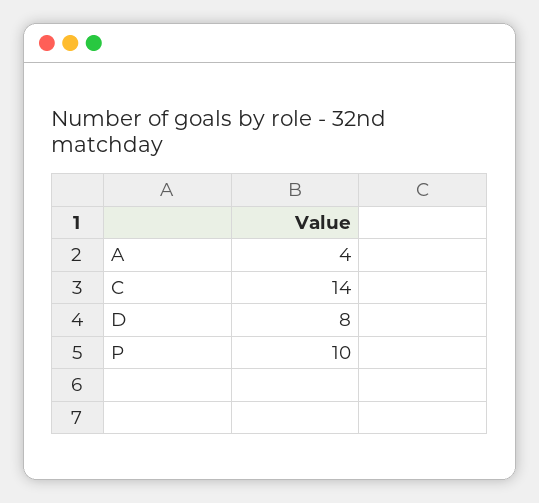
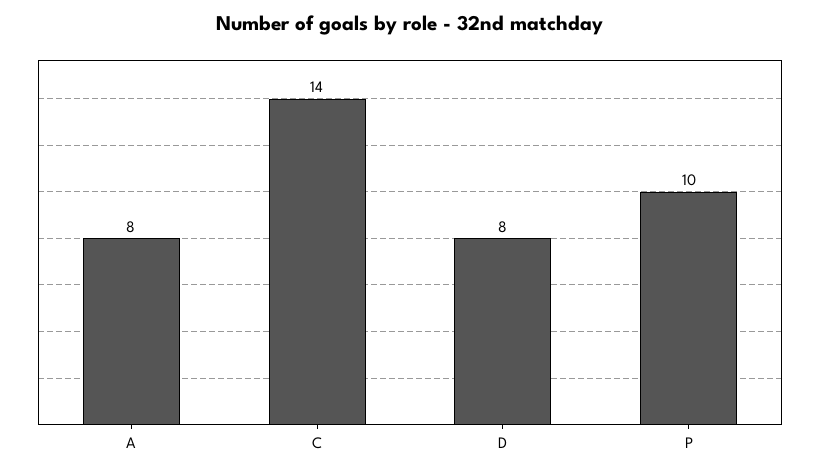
  {
-   "A": 4,
+   "A": 8,
    "C": 14,
    "D": 8,
    "P": 10
  }

